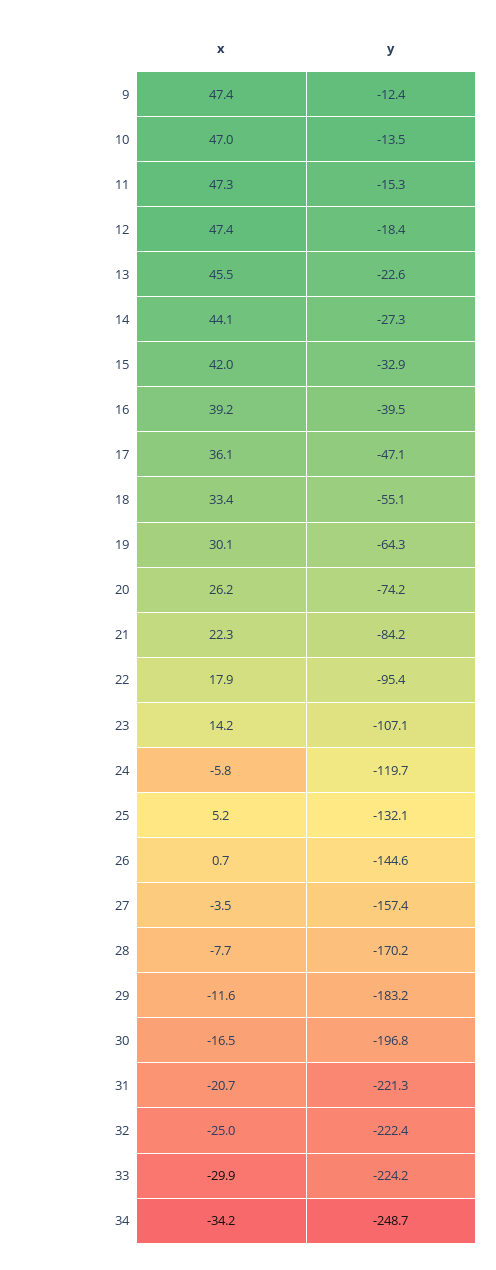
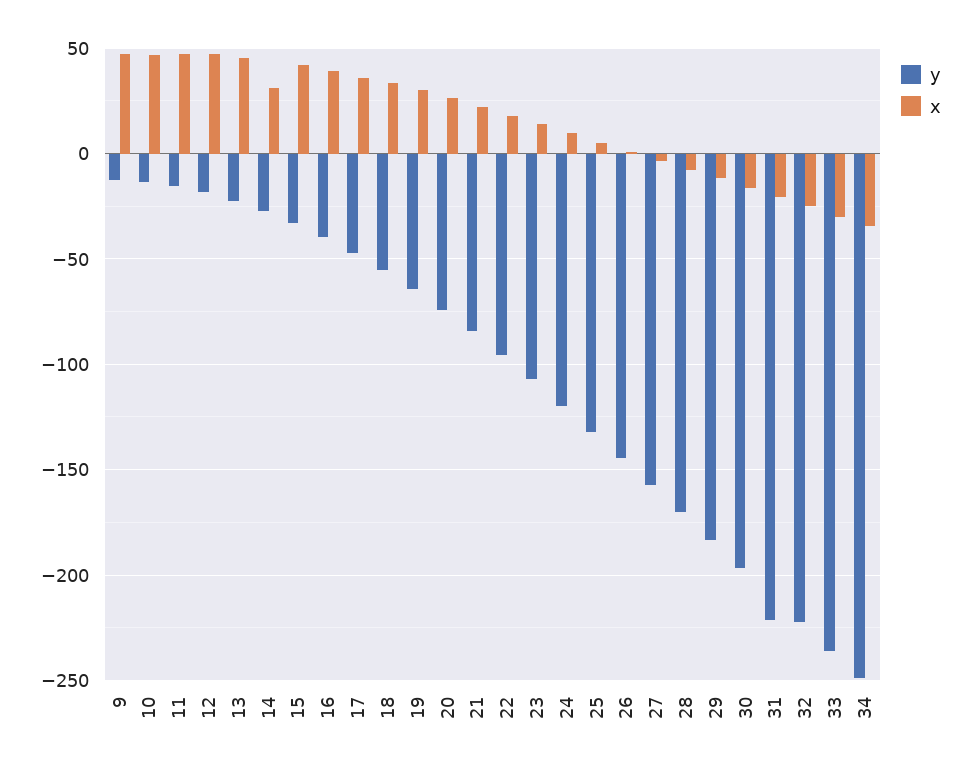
  {
    "x": {
      "9": 47.4,
      "10": 47,
      "11": 47.3,
      "12": 47.4,
      "13": 45.5,
-     "14": 44.1,
+     "14": 30,
      "15": 42,
      "16": 39.2,
      "17": 36.1,
      "18": 33.4,
      "19": 30.1,
      "20": 26.2,
      "21": 22.3,
      "22": 17.9,
      "23": 14.2,
-     "24": -5.8,
+     "24": 10,
      "25": 5.2,
      "26": 0.7,
      "27": -3.5,
      "28": -7.7,
      "29": -11.6,
      "30": -16.5,
      "31": -20.7,
      "32": -25,
      "33": -29.9,
      "34": -34.2
    },
    "y": {
      "9": -12.4,
      "10": -13.5,
      "11": -15.3,
      "12": -18.4,
      "13": -22.6,
      "14": -27.3,
      "15": -32.9,
      "16": -39.5,
      "17": -47.1,
      "18": -55.1,
      "19": -64.3,
      "20": -74.2,
      "21": -84.2,
      "22": -95.4,
      "23": -107.1,
      "24": -119.7,
      "25": -132.1,
      "26": -144.6,
      "27": -157.4,
      "28": -170.2,
      "29": -183.2,
      "30": -196.8,
      "31": -221.3,
      "32": -222.4,
-     "33": -224.2,
+     "33": -235,
      "34": -248.7
    }
  }

